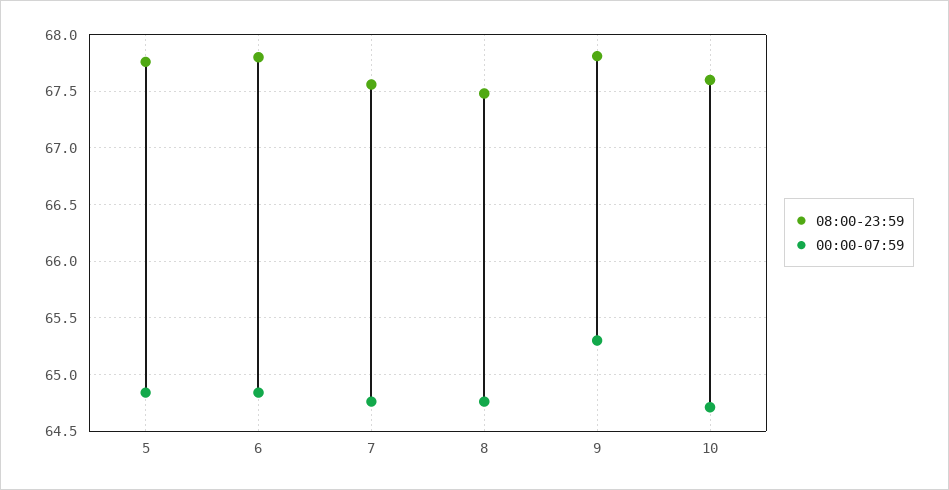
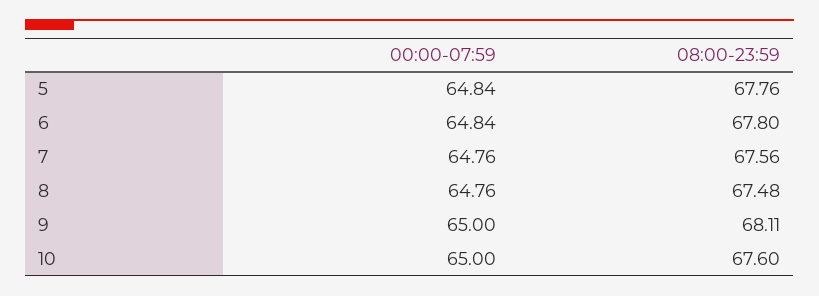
  {
    "08:00-23:59": {
      "5": 67.76,
      "6": 67.8,
      "7": 67.56,
      "8": 67.48,
-     "9": 67.8,
+     "9": 68.11,
      "10": 67.6
    },
    "00:00-07:59": {
      "5": 64.84,
      "6": 64.84,
      "7": 64.76,
      "8": 64.76,
-     "9": 65.3,
+     "9": 65,
-     "10": 64.7
+     "10": 65
    }
  }

